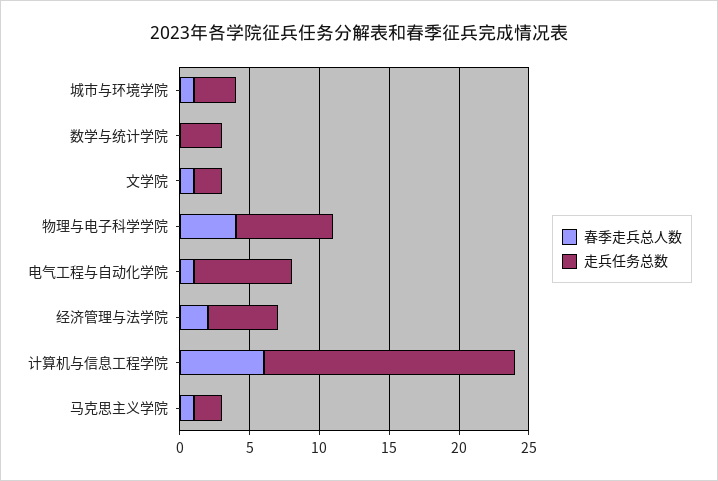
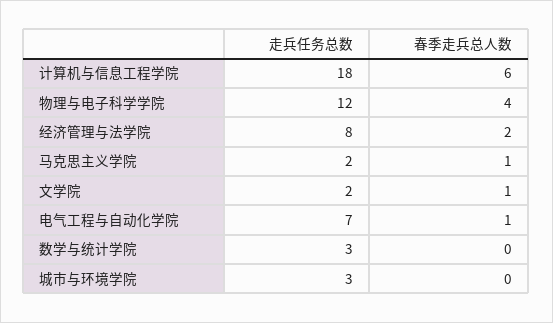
  {
    "春季走兵总人数": {
-     "城市与环境学院": 1,
+     "城市与环境学院": 0,
      "数学与统计学院": 0,
      "文学院": 1,
      "物理与电子科学学院": 4,
      "电气工程与自动化学院": 1,
      "经济管理与法学院": 2,
      "计算机与信息工程学院": 6,
      "马克思主义学院": 1
    },
    "走兵任务总数": {
      "城市与环境学院": 3,
      "数学与统计学院": 3,
      "文学院": 2,
-     "物理与电子科学学院": 7,
+     "物理与电子科学学院": 12,
      "电气工程与自动化学院": 7,
-     "经济管理与法学院": 5,
+     "经济管理与法学院": 8,
      "计算机与信息工程学院": 18,
      "马克思主义学院": 2
    }
  }

